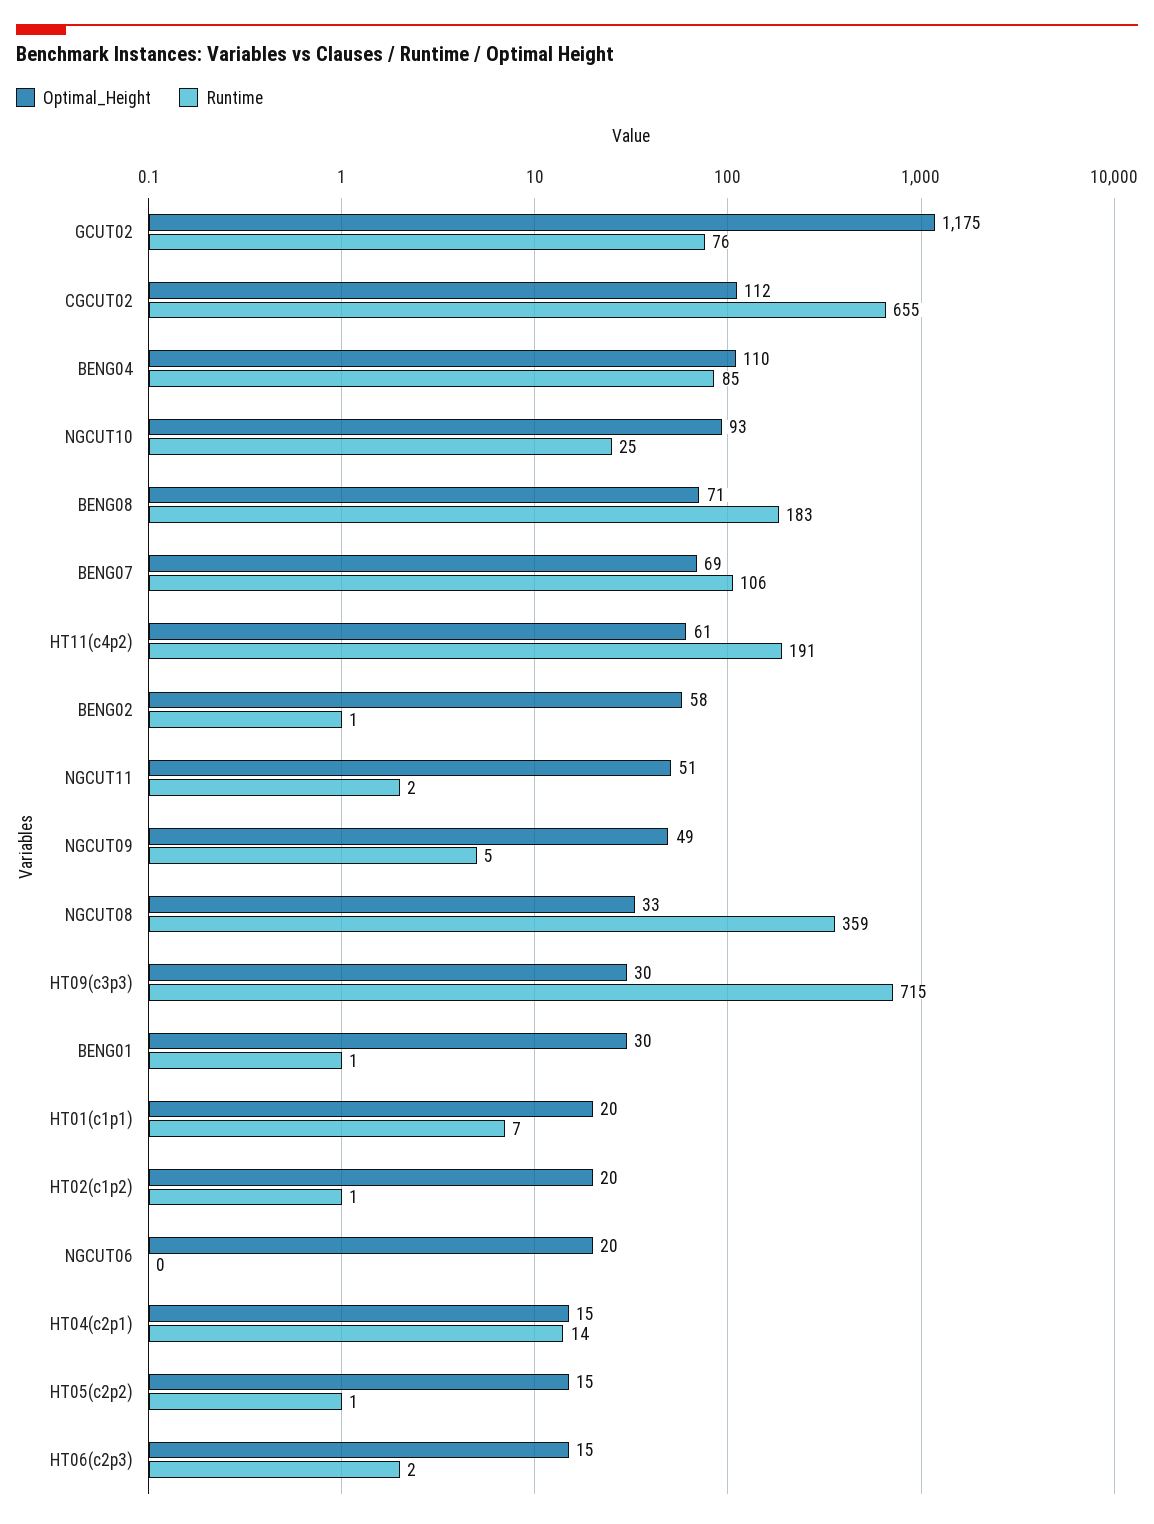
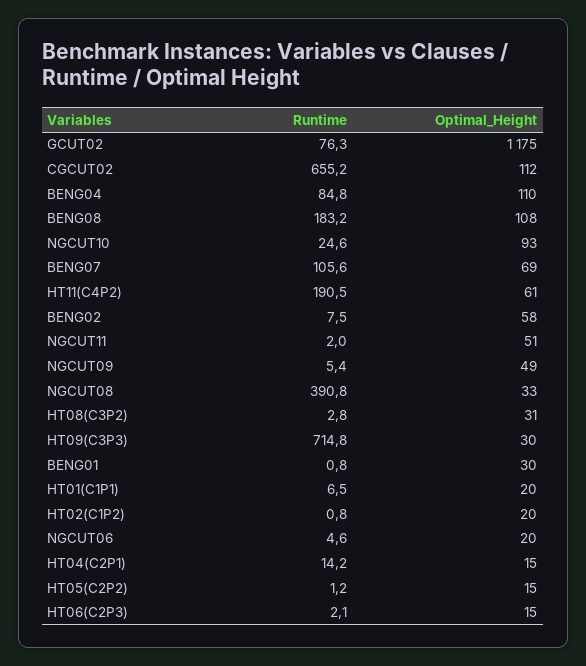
  {
    "Optimal_Height": {
      "GCUT02": 1175,
      "CGCUT02": 112,
      "BENG04": 110,
      "NGCUT10": 93,
-     "BENG08": 71,
+     "BENG08": 108,
      "BENG07": 69,
      "HT11(c4p2)": 61,
      "BENG02": 58,
      "NGCUT11": 51,
      "NGCUT09": 49,
      "NGCUT08": 33,
      "HT09(c3p3)": 30,
      "BENG01": 30,
      "HT01(c1p1)": 20,
      "HT02(c1p2)": 20,
      "NGCUT06": 20,
      "HT04(c2p1)": 15,
      "HT05(c2p2)": 15,
-     "HT06(c2p3)": 15
+     "HT06(c2p3)": 15,
+     "HT08(C3P2)": 31
    },
    "Runtime": {
      "GCUT02": 76.3,
      "CGCUT02": 655.2,
      "BENG04": 84.8,
      "NGCUT10": 24.6,
      "BENG08": 183.2,
      "BENG07": 105.6,
      "HT11(c4p2)": 190.5,
-     "BENG02": 1,
+     "BENG02": 7.5,
      "NGCUT11": 2,
      "NGCUT09": 5.4,
-     "NGCUT08": 359,
+     "NGCUT08": 390.8,
      "HT09(c3p3)": 714.8,
      "BENG01": 0.8,
      "HT01(c1p1)": 6.5,
      "HT02(c1p2)": 0.8,
-     "NGCUT06": 0,
+     "NGCUT06": 4.6,
      "HT04(c2p1)": 14.2,
      "HT05(c2p2)": 1.2,
-     "HT06(c2p3)": 2.1
+     "HT06(c2p3)": 2.1,
+     "HT08(C3P2)": 2.8
    }
  }

